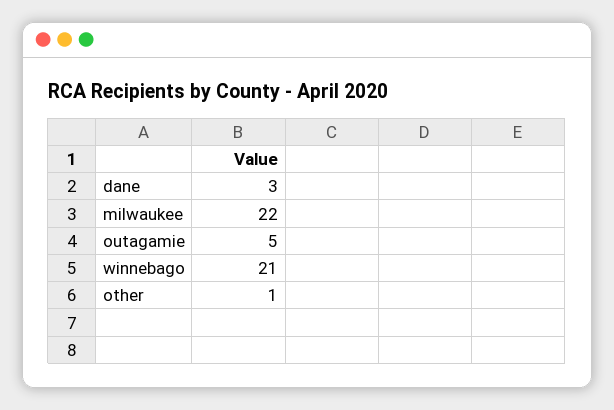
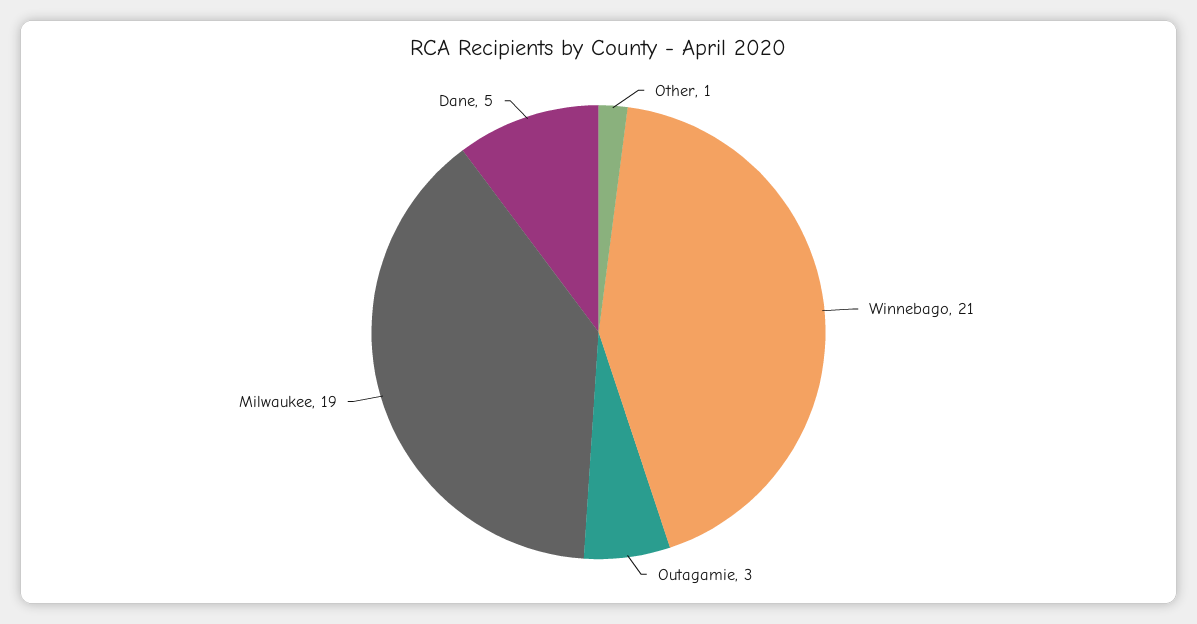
  {
-   "dane": 3,
+   "dane": 5,
-   "milwaukee": 22,
+   "milwaukee": 19,
-   "outagamie": 5,
+   "outagamie": 3,
    "winnebago": 21,
    "other": 1
  }

